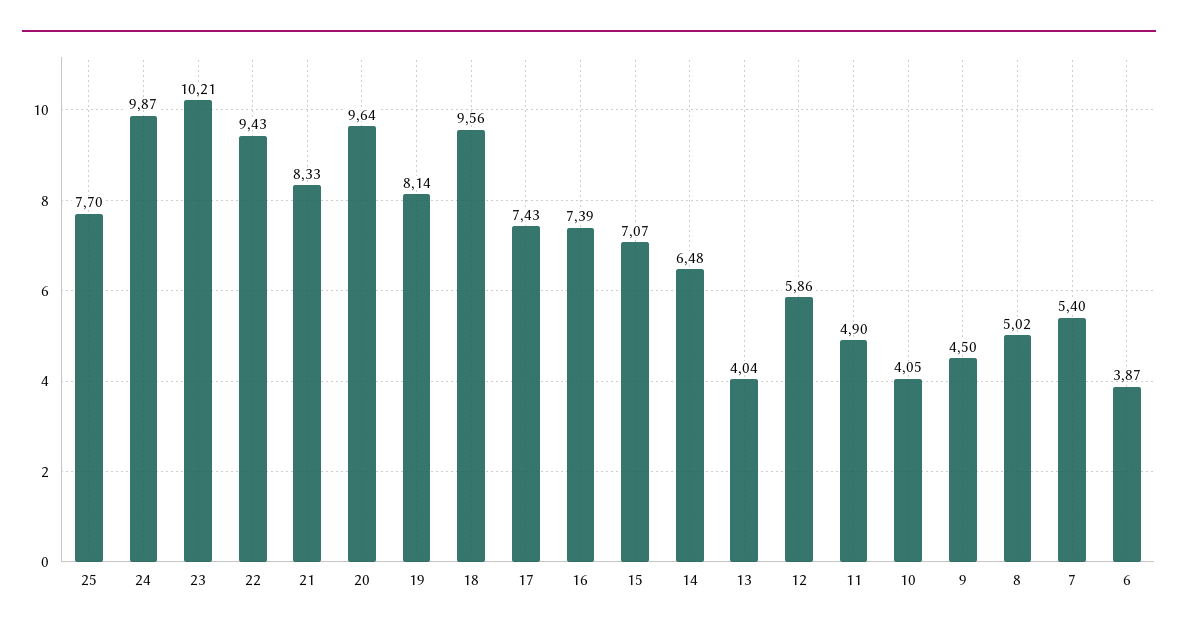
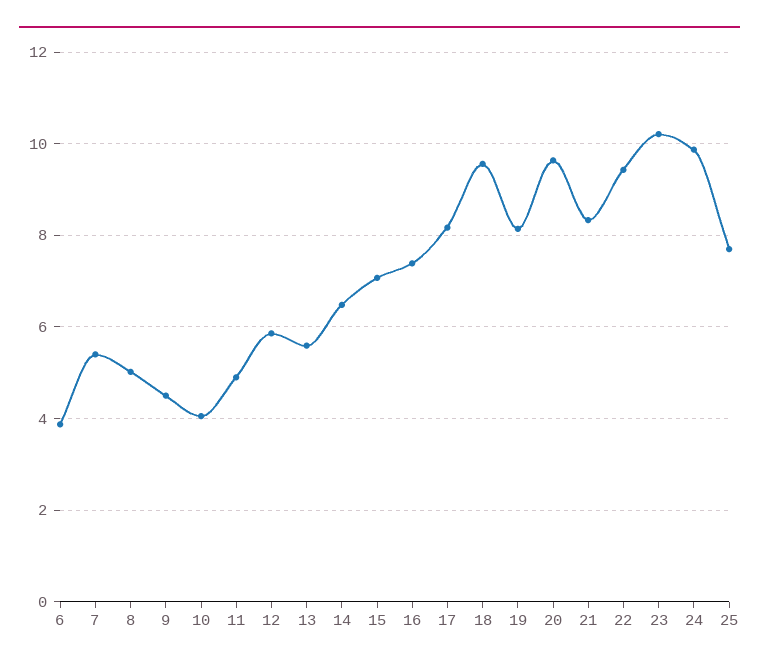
  {
    "25": 7.7,
    "24": 9.87,
    "23": 10.21,
    "22": 9.43,
    "21": 8.33,
    "20": 9.64,
    "19": 8.14,
    "18": 9.56,
-   "17": 7.43,
+   "17": 8.2,
    "16": 7.39,
    "15": 7.07,
    "14": 6.48,
-   "13": 4.04,
+   "13": 5.6,
    "12": 5.86,
    "11": 4.9,
    "10": 4.05,
    "9": 4.5,
    "8": 5.02,
    "7": 5.4,
    "6": 3.87
  }

